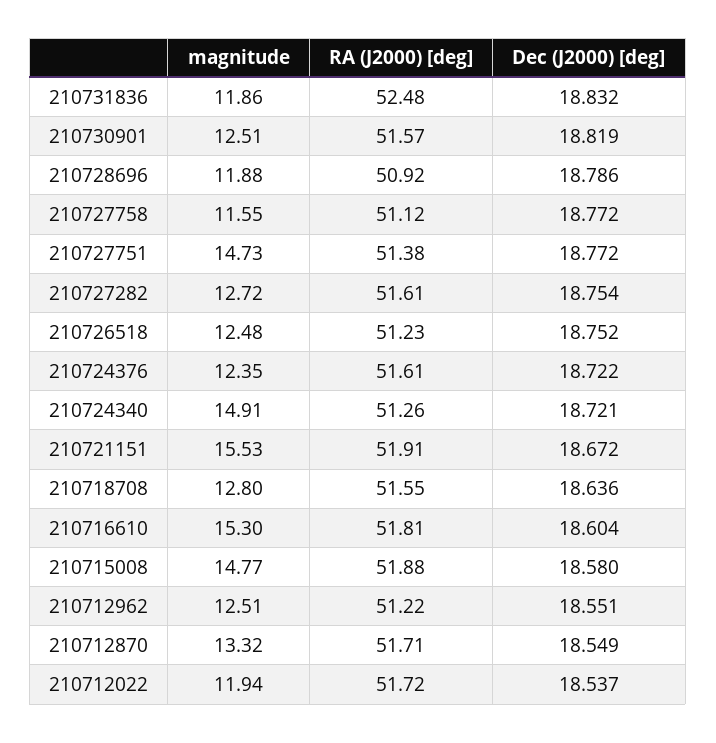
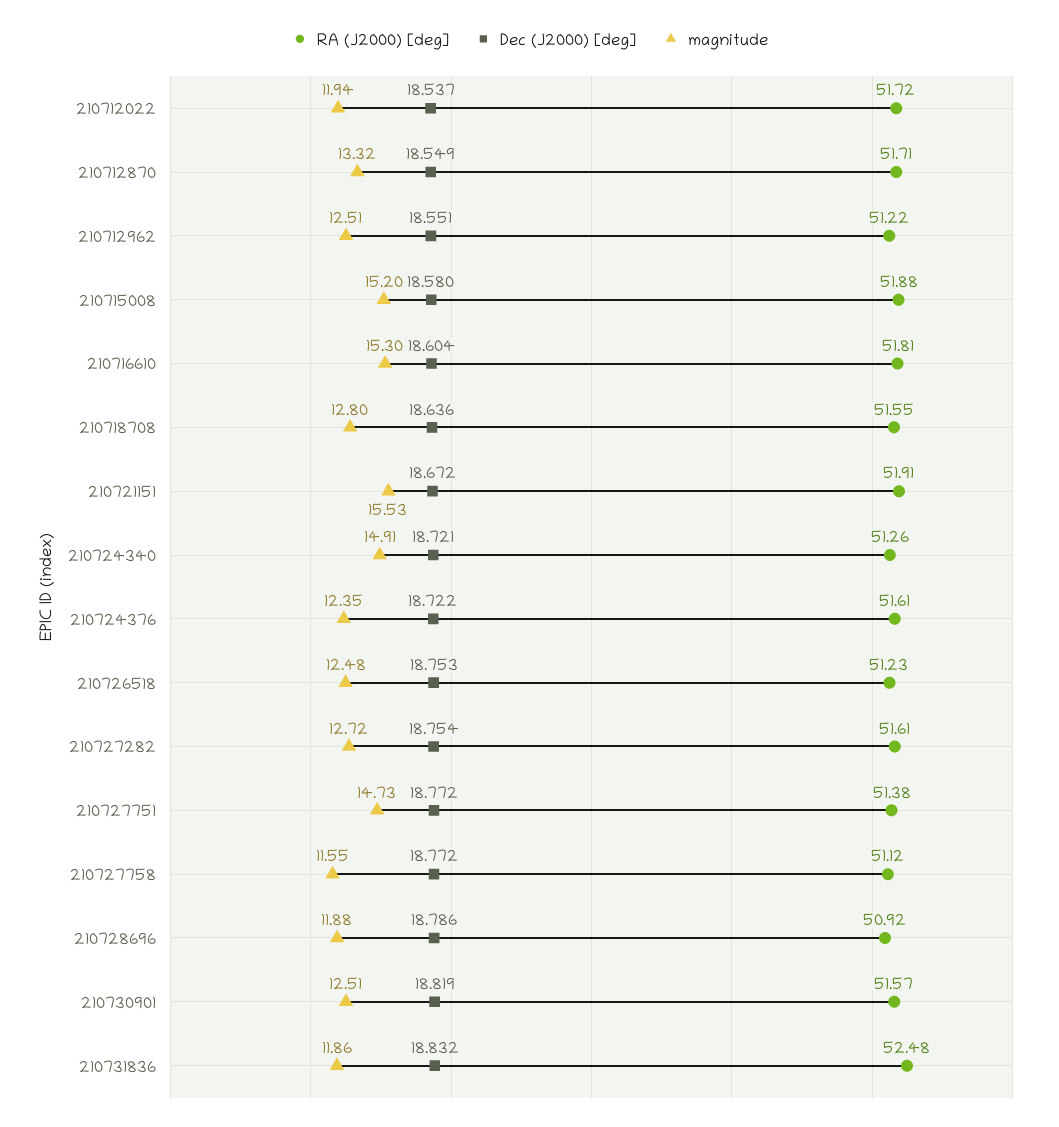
  {
    "magnitude": {
      "210731836": 11.86,
      "210730901": 12.51,
      "210728696": 11.88,
      "210727758": 11.55,
      "210727751": 14.73,
      "210727282": 12.72,
      "210726518": 12.48,
      "210724376": 12.35,
      "210724340": 14.91,
      "210721151": 15.53,
      "210718708": 12.8,
      "210716610": 15.3,
-     "210715008": 14.77,
+     "210715008": 15.2,
      "210712962": 12.51,
      "210712870": 13.32,
      "210712022": 11.94
    },
    "RA (J2000) [deg]": {
      "210731836": 52.48,
      "210730901": 51.57,
      "210728696": 50.92,
      "210727758": 51.12,
      "210727751": 51.38,
      "210727282": 51.61,
      "210726518": 51.23,
      "210724376": 51.61,
      "210724340": 51.26,
      "210721151": 51.91,
      "210718708": 51.55,
      "210716610": 51.81,
      "210715008": 51.88,
      "210712962": 51.22,
      "210712870": 51.71,
      "210712022": 51.72
    },
    "Dec (J2000) [deg]": {
      "210731836": 18.832,
      "210730901": 18.819,
      "210728696": 18.786,
      "210727758": 18.772,
      "210727751": 18.772,
      "210727282": 18.754,
-     "210726518": 18.752,
+     "210726518": 18.753,
      "210724376": 18.722,
      "210724340": 18.721,
      "210721151": 18.672,
      "210718708": 18.636,
      "210716610": 18.604,
      "210715008": 18.58,
      "210712962": 18.551,
      "210712870": 18.549,
      "210712022": 18.537
    }
  }

